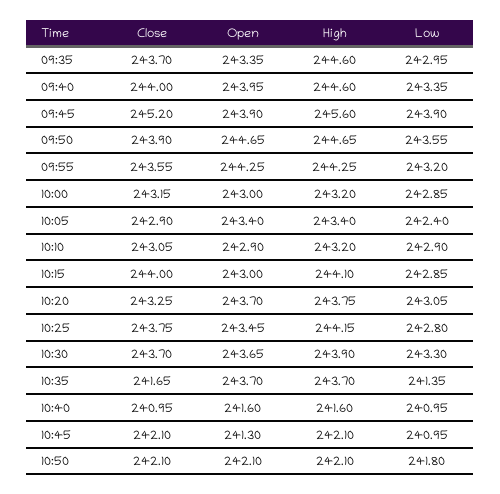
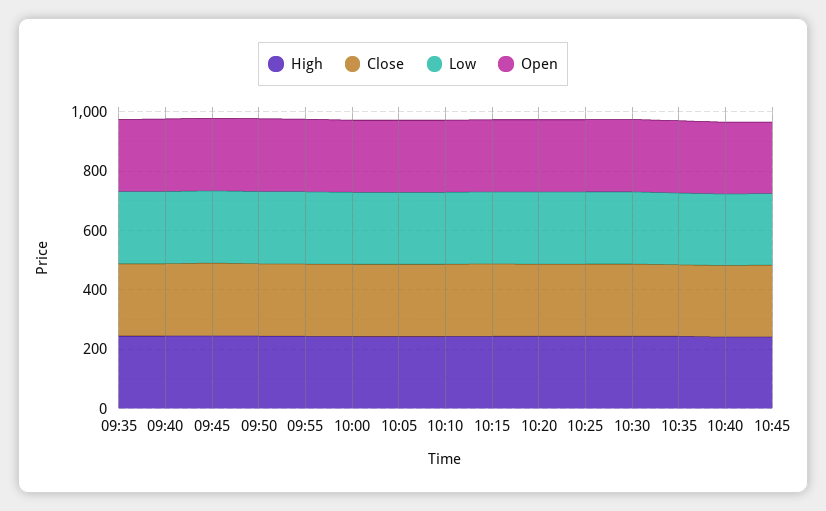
  {
    "Close": {
      "09:35": 243.7,
      "09:40": 244,
      "09:45": 245.2,
      "09:50": 243.9,
      "09:55": 243.55,
      "10:00": 243.15,
      "10:05": 242.9,
      "10:10": 243.05,
      "10:15": 244,
      "10:20": 243.25,
      "10:25": 243.75,
      "10:30": 243.7,
      "10:35": 241.65,
      "10:40": 240.95,
-     "10:45": 242.1,
+     "10:45": 242.1
-     "10:50": 242.1
    },
    "Open": {
      "09:35": 243.35,
      "09:40": 243.95,
      "09:45": 243.9,
      "09:50": 244.65,
      "09:55": 244.25,
      "10:00": 243,
      "10:05": 243.4,
      "10:10": 242.9,
      "10:15": 243,
      "10:20": 243.7,
      "10:25": 243.45,
      "10:30": 243.65,
      "10:35": 243.7,
      "10:40": 241.6,
-     "10:45": 241.3,
+     "10:45": 241.3
-     "10:50": 242.1
    },
    "High": {
      "09:35": 244.6,
      "09:40": 244.6,
      "09:45": 245.6,
      "09:50": 244.65,
      "09:55": 244.25,
      "10:00": 243.2,
      "10:05": 243.4,
      "10:10": 243.2,
      "10:15": 244.1,
      "10:20": 243.75,
      "10:25": 244.15,
      "10:30": 243.9,
      "10:35": 243.7,
      "10:40": 241.6,
-     "10:45": 242.1,
+     "10:45": 242.1
-     "10:50": 242.1
    },
    "Low": {
      "09:35": 242.95,
      "09:40": 243.35,
      "09:45": 243.9,
      "09:50": 243.55,
      "09:55": 243.2,
      "10:00": 242.85,
      "10:05": 242.4,
      "10:10": 242.9,
      "10:15": 242.85,
      "10:20": 243.05,
      "10:25": 242.8,
      "10:30": 243.3,
      "10:35": 241.35,
      "10:40": 240.95,
-     "10:45": 240.95,
+     "10:45": 240.95
-     "10:50": 241.8
    }
  }

